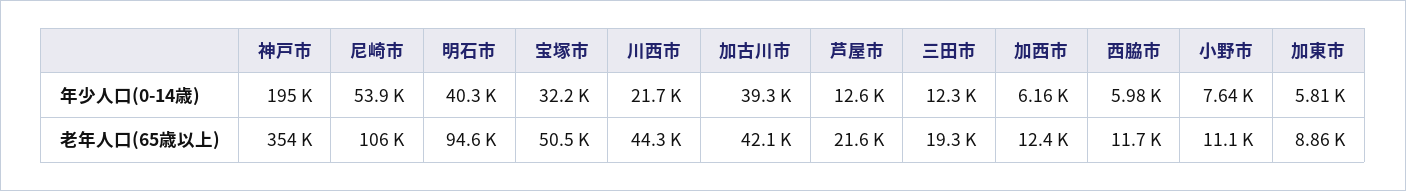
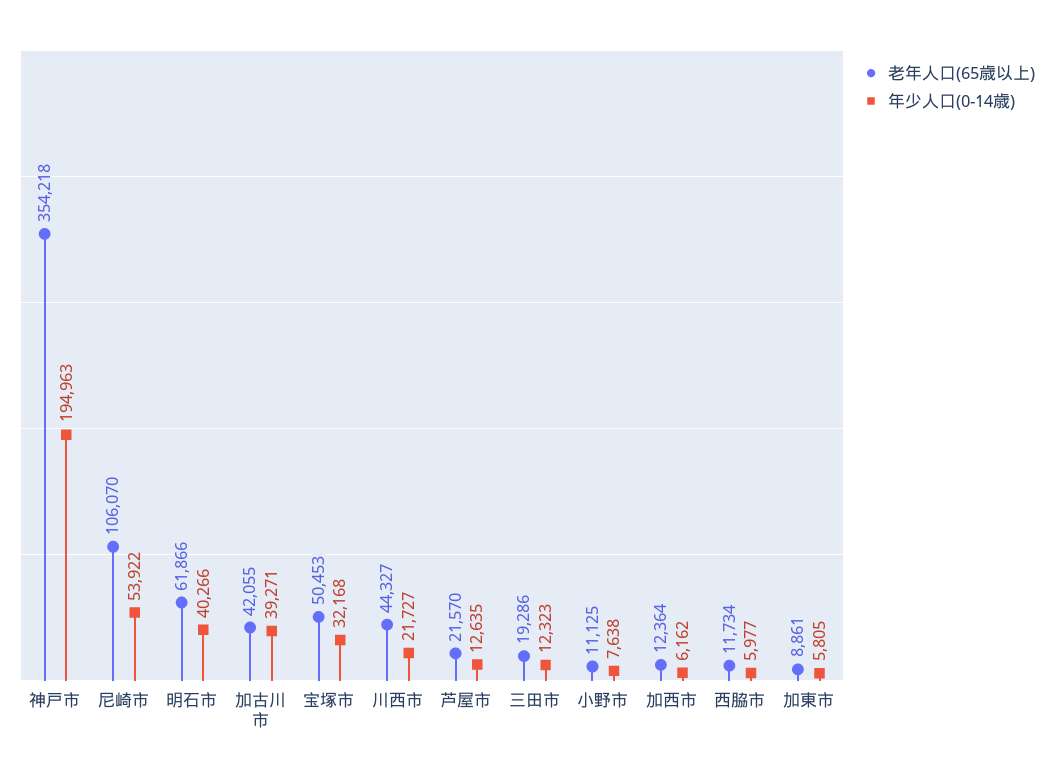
  {
    "年少人口(0-14歳)": {
      "神戸市": 194963,
      "尼崎市": 53922,
      "明石市": 40266,
      "宝塚市": 32168,
      "川西市": 21727,
      "加古川市": 39271,
      "芦屋市": 12635,
      "三田市": 12323,
      "加西市": 6162,
      "西脇市": 5977,
      "小野市": 7638,
      "加東市": 5805
    },
    "老年人口(65歳以上)": {
      "神戸市": 354218,
      "尼崎市": 106070,
-     "明石市": 94600,
+     "明石市": 61866,
      "宝塚市": 50453,
      "川西市": 44327,
      "加古川市": 42055,
      "芦屋市": 21570,
      "三田市": 19286,
      "加西市": 12364,
      "西脇市": 11734,
      "小野市": 11125,
      "加東市": 8861
    }
  }

